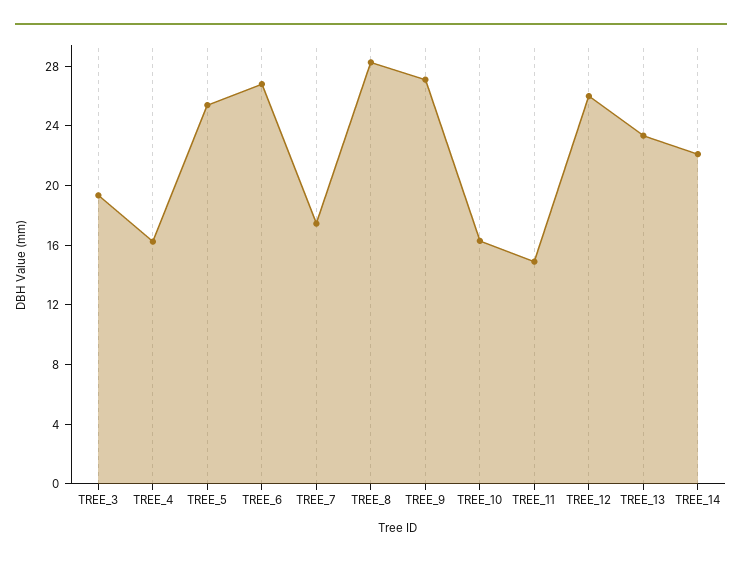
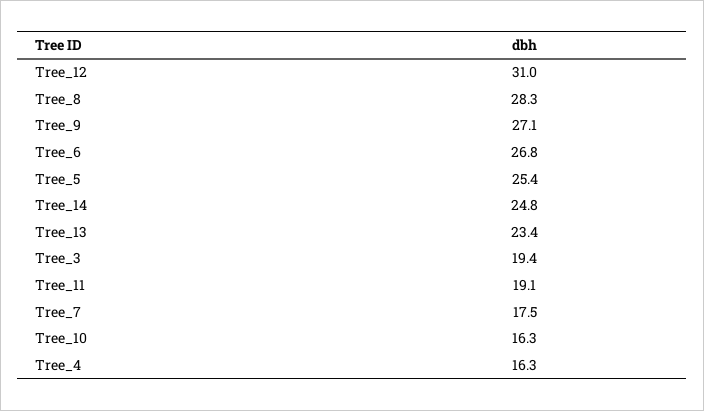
  {
    "TREE_3": 19.4,
    "TREE_4": 16.3,
    "TREE_5": 25.4,
    "TREE_6": 26.8,
    "TREE_7": 17.5,
    "TREE_8": 28.3,
    "TREE_9": 27.1,
    "TREE_10": 16.3,
-   "TREE_11": 15,
+   "TREE_11": 19.1,
-   "TREE_12": 26,
+   "TREE_12": 31,
    "TREE_13": 23.4,
-   "TREE_14": 22
+   "TREE_14": 24.8
  }

